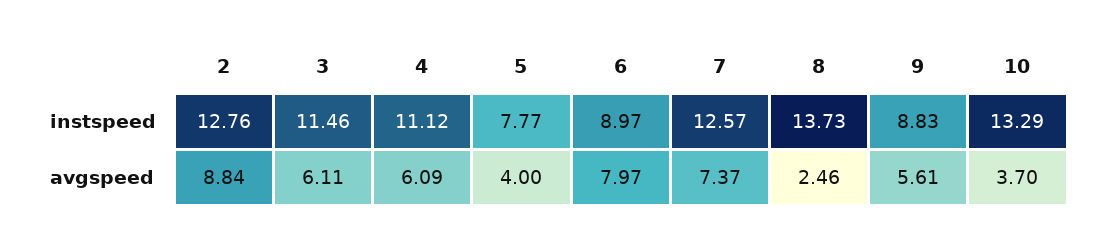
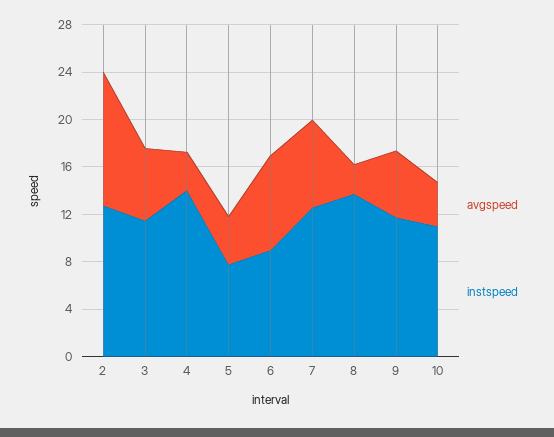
  {
    "instspeed": {
      "2": 12.76,
      "3": 11.46,
-     "4": 11.12,
+     "4": 14,
      "5": 7.77,
      "6": 8.97,
      "7": 12.57,
      "8": 13.73,
-     "9": 8.83,
+     "9": 12,
-     "10": 13.29
+     "10": 11
    },
    "avgspeed": {
-     "2": 8.84,
+     "2": 11,
      "3": 6.11,
-     "4": 6.09,
+     "4": 3,
      "5": 4,
      "6": 7.97,
      "7": 7.37,
      "8": 2.46,
      "9": 5.61,
      "10": 3.7
    }
  }

